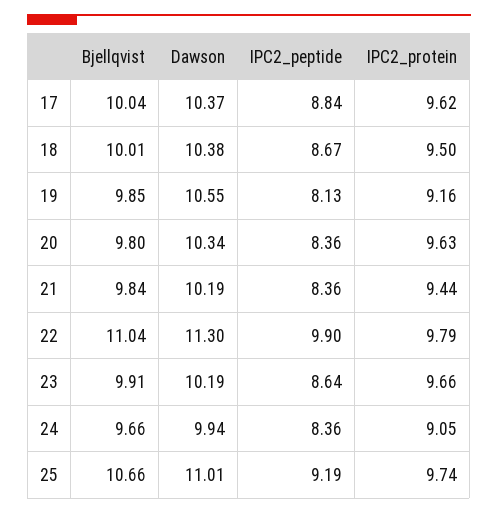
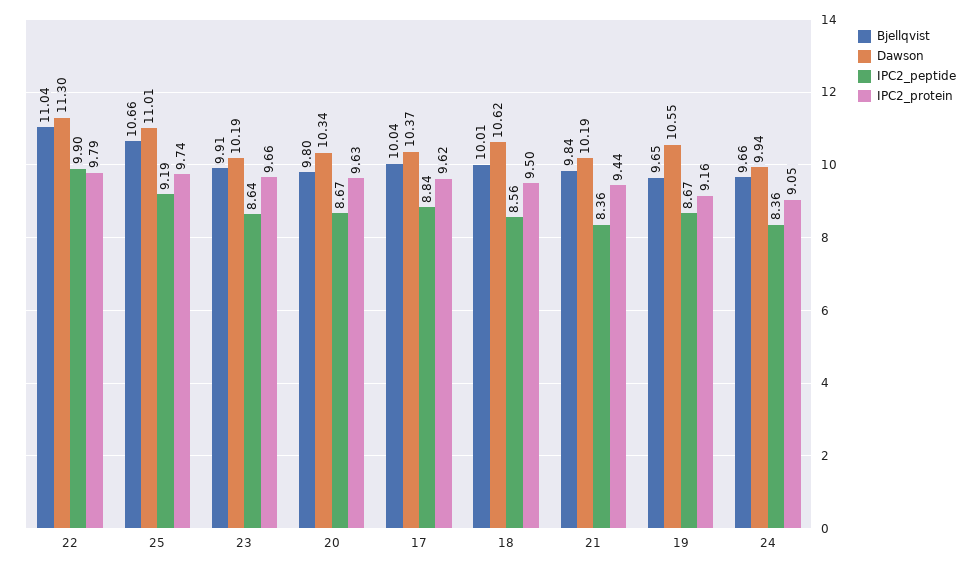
  {
    "Bjellqvist": {
      "17": 10.04,
      "18": 10.01,
-     "19": 9.85,
+     "19": 9.65,
      "20": 9.8,
      "21": 9.84,
      "22": 11.04,
      "23": 9.91,
      "24": 9.66,
      "25": 10.66
    },
    "Dawson": {
      "17": 10.37,
-     "18": 10.38,
+     "18": 10.62,
      "19": 10.55,
      "20": 10.34,
      "21": 10.19,
      "22": 11.3,
      "23": 10.19,
      "24": 9.94,
      "25": 11.01
    },
    "IPC2_peptide": {
      "17": 8.84,
-     "18": 8.67,
+     "18": 8.56,
-     "19": 8.13,
+     "19": 8.67,
-     "20": 8.36,
+     "20": 8.67,
      "21": 8.36,
      "22": 9.9,
      "23": 8.64,
      "24": 8.36,
      "25": 9.19
    },
    "IPC2_protein": {
      "17": 9.62,
      "18": 9.5,
      "19": 9.16,
      "20": 9.63,
      "21": 9.44,
      "22": 9.79,
      "23": 9.66,
      "24": 9.05,
      "25": 9.74
    }
  }

